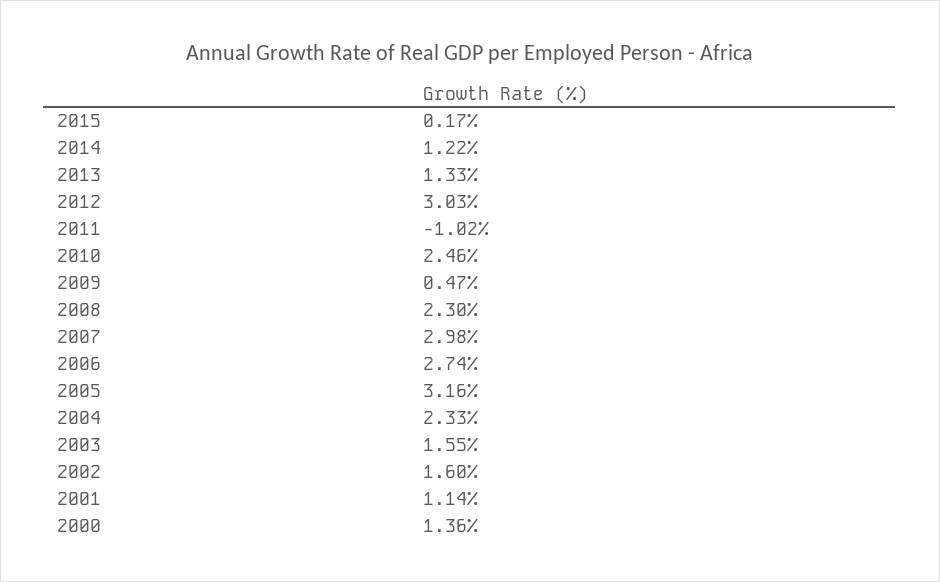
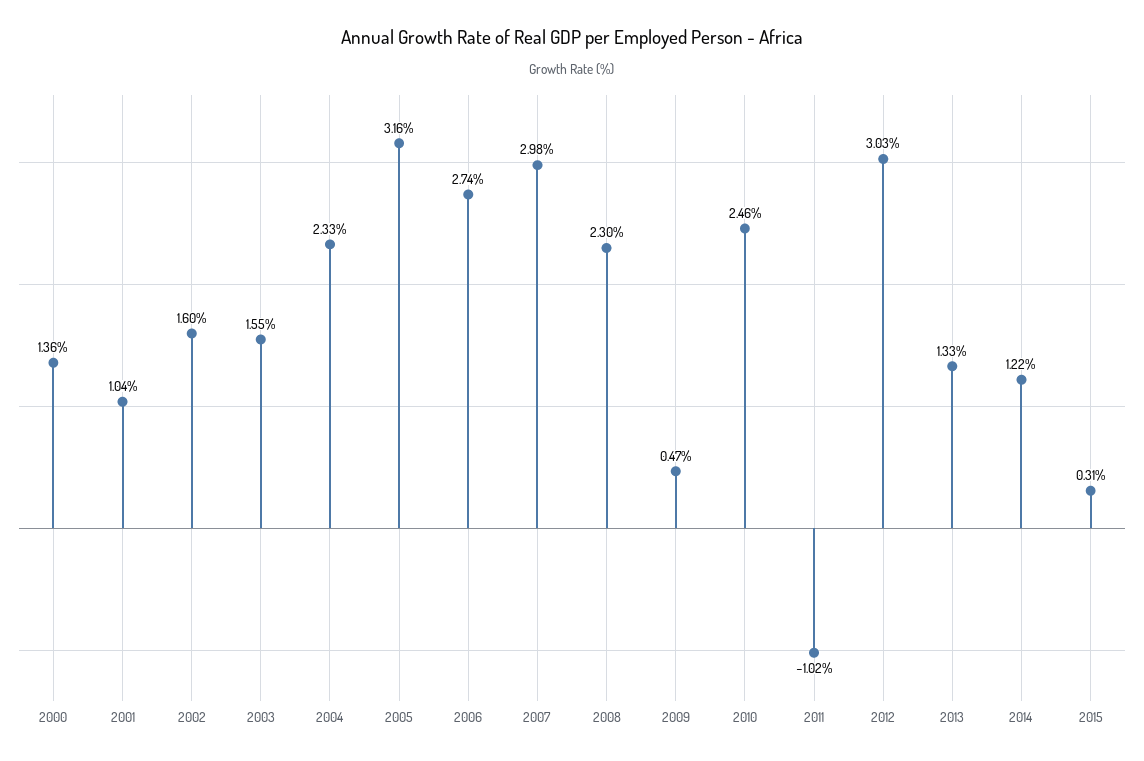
  {
-   "2015": 0.17,
+   "2015": 0.31,
    "2014": 1.22,
    "2013": 1.33,
    "2012": 3.03,
    "2011": -1.02,
    "2010": 2.46,
    "2009": 0.47,
    "2008": 2.3,
    "2007": 2.98,
    "2006": 2.74,
    "2005": 3.16,
    "2004": 2.33,
    "2003": 1.55,
    "2002": 1.6,
-   "2001": 1.14,
+   "2001": 1.04,
    "2000": 1.36
  }

